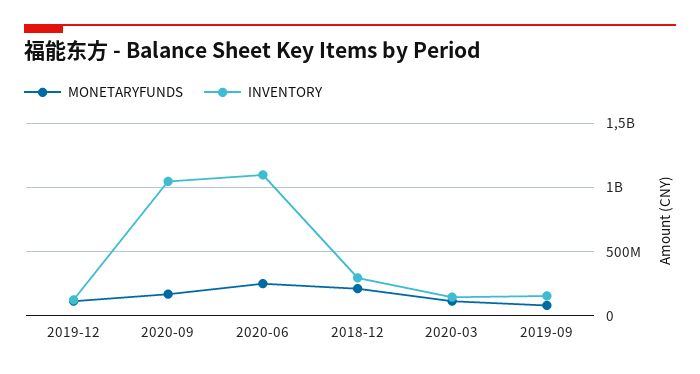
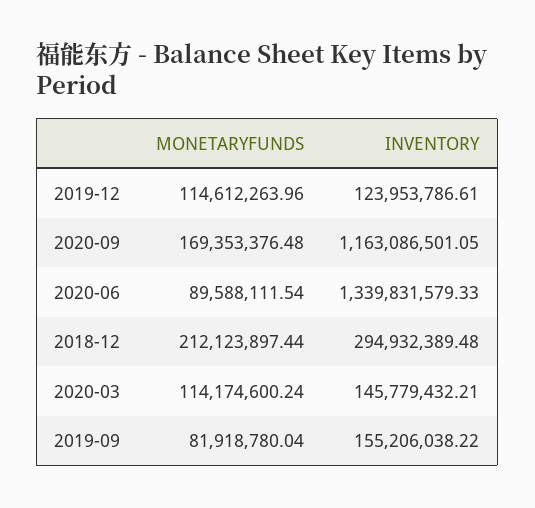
  {
    "MONETARYFUNDS": {
      "2019-12": 114612263.96,
      "2020-09": 169353376.48,
-     "2020-06": 250000000,
+     "2020-06": 89588111.54,
      "2018-12": 212123897.44,
      "2020-03": 114174600.24,
      "2019-09": 81918780.04
    },
    "INVENTORY": {
      "2019-12": 123953786.61,
-     "2020-09": 1050000000,
+     "2020-09": 1163086501.05,
-     "2020-06": 1100000000,
+     "2020-06": 1339831579.33,
      "2018-12": 294932389.48,
      "2020-03": 145779432.21,
      "2019-09": 155206038.22
    }
  }

